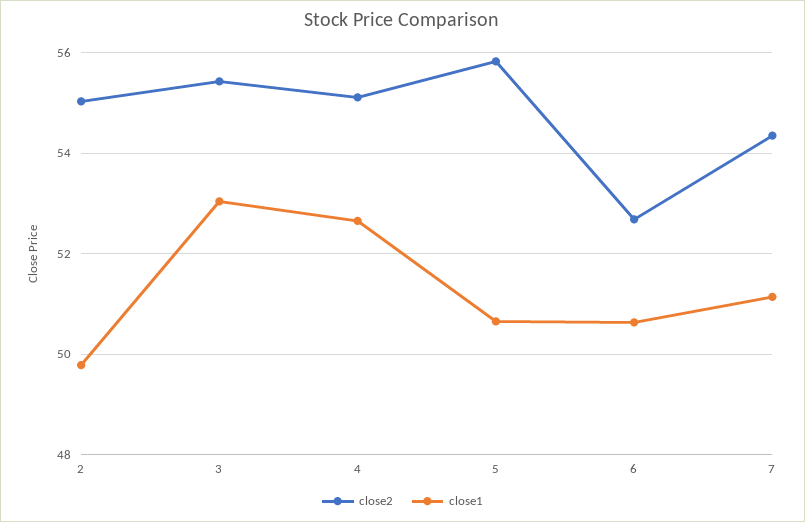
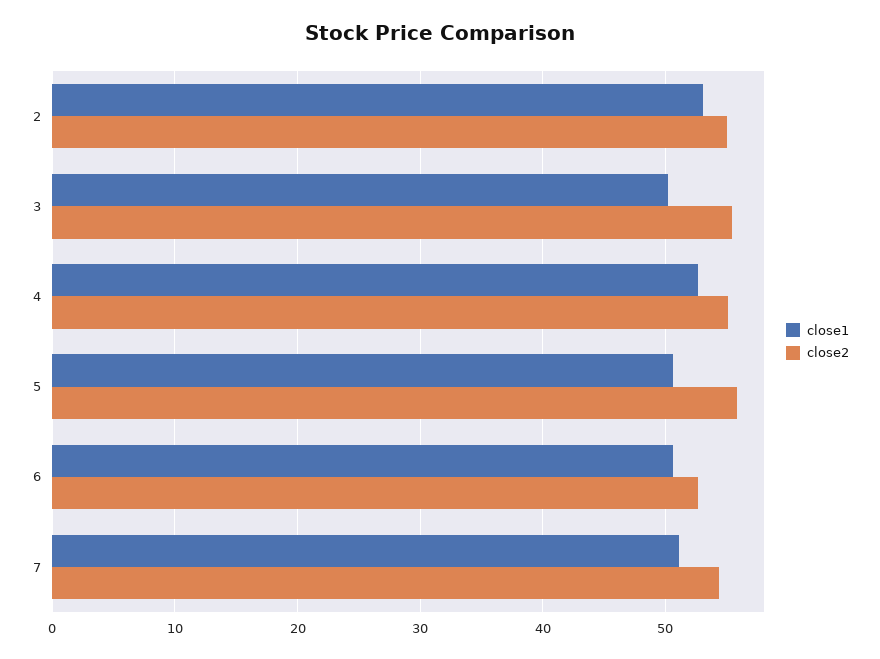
  {
    "close2": {
      "2": 55,
      "3": 55.4,
      "4": 55.2,
      "5": 55.8,
      "6": 52.6,
      "7": 54.4
    },
    "close1": {
-     "2": 49.8,
+     "2": 53,
-     "3": 53,
+     "3": 50,
      "4": 52.6,
      "5": 50.6,
      "6": 50.6,
      "7": 51.2
    }
  }

